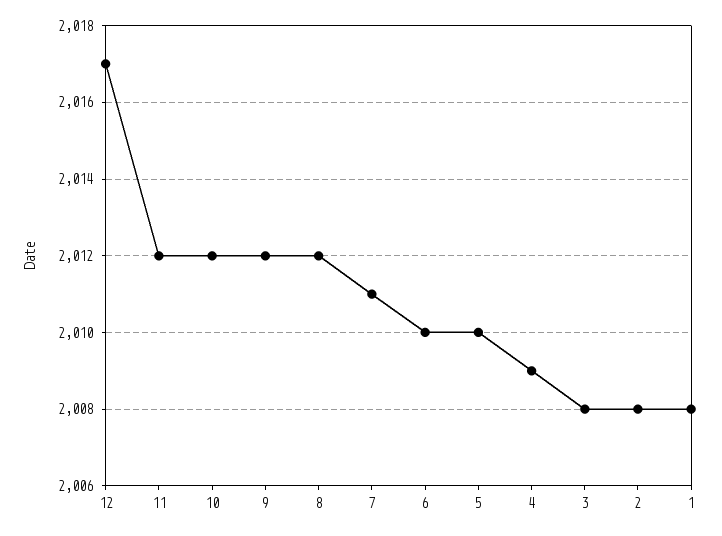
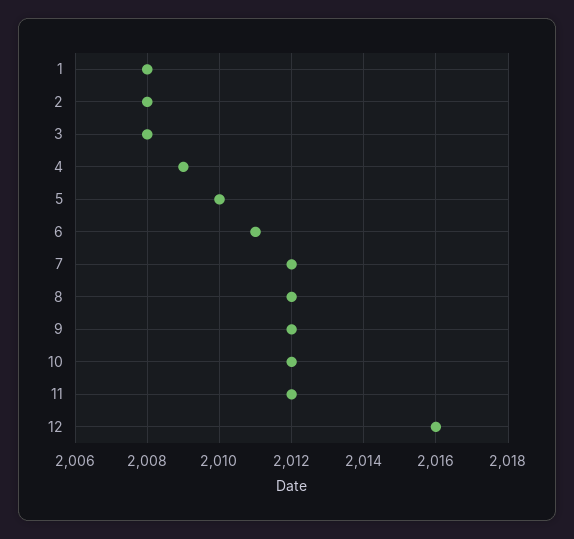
  {
-   "12": 2017,
+   "12": 2016,
    "11": 2012,
    "10": 2012,
    "9": 2012,
    "8": 2012,
-   "7": 2011,
+   "7": 2012,
-   "6": 2010,
+   "6": 2011,
    "5": 2010,
    "4": 2009,
    "3": 2008,
    "2": 2008,
    "1": 2008
  }

